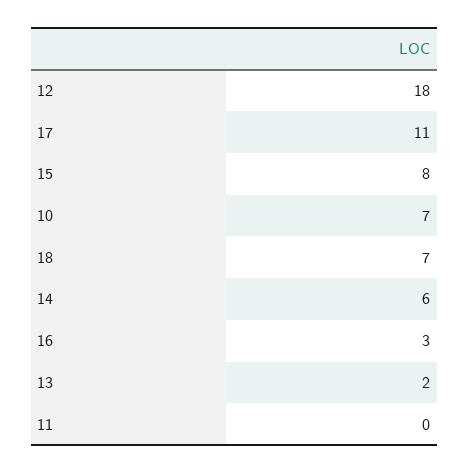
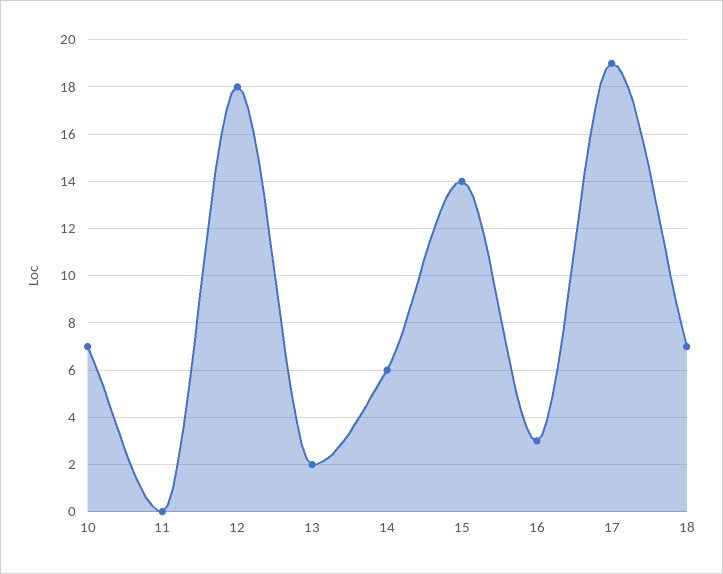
  {
    "12": 18,
-   "17": 11,
+   "17": 19,
-   "15": 8,
+   "15": 14,
    "10": 7,
    "18": 7,
    "14": 6,
    "16": 3,
    "13": 2,
    "11": 0
  }

